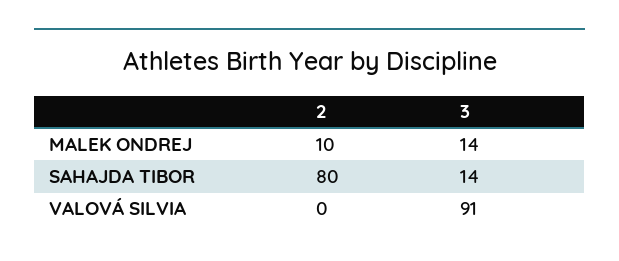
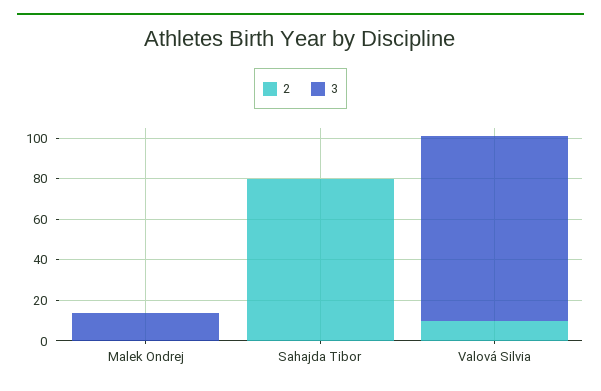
  {
    "2": {
-     "MALEK ONDREJ": 10,
+     "MALEK ONDREJ": 0,
      "SAHAJDA TIBOR": 80,
-     "VALOVÁ SILVIA": 0
+     "VALOVÁ SILVIA": 10
    },
    "3": {
      "MALEK ONDREJ": 14,
-     "SAHAJDA TIBOR": 14,
+     "SAHAJDA TIBOR": 0,
      "VALOVÁ SILVIA": 91
    }
  }

